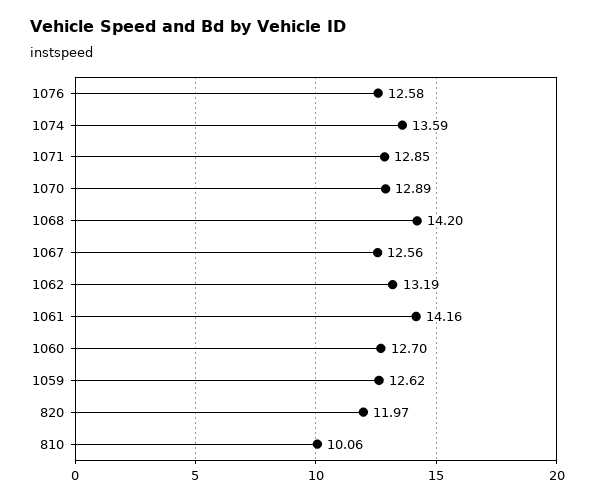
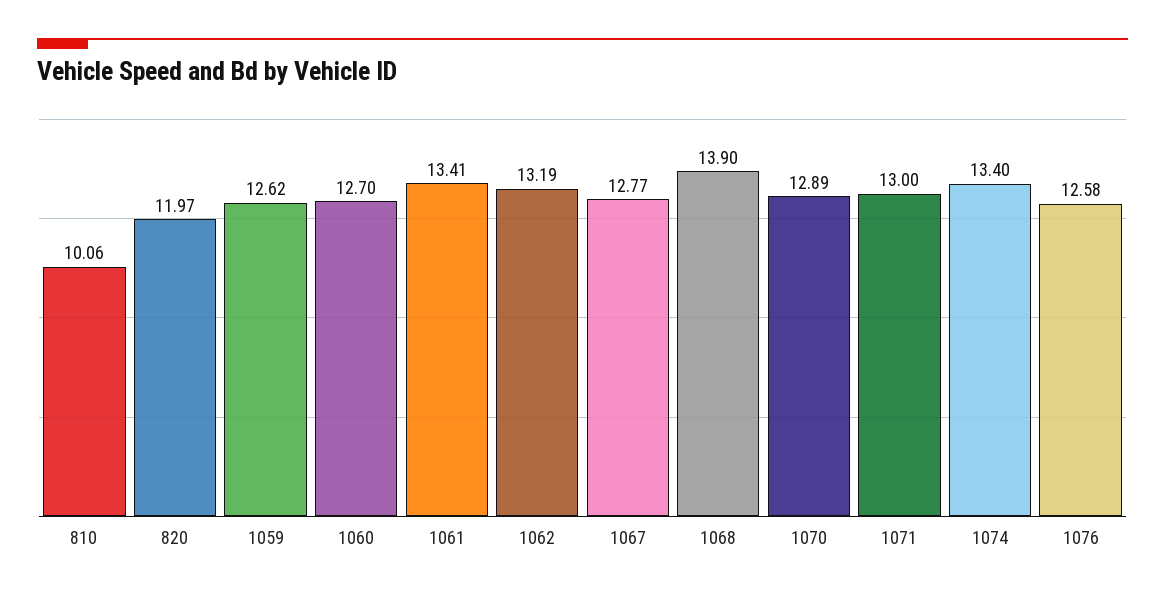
  {
    "1076": 12.58,
-   "1074": 13.59,
+   "1074": 13.4,
-   "1071": 12.85,
+   "1071": 13,
    "1070": 12.89,
-   "1068": 14.2,
+   "1068": 13.9,
-   "1067": 12.56,
+   "1067": 12.77,
    "1062": 13.19,
-   "1061": 14.16,
+   "1061": 13.41,
    "1060": 12.7,
    "1059": 12.62,
    "820": 11.97,
    "810": 10.06
  }

